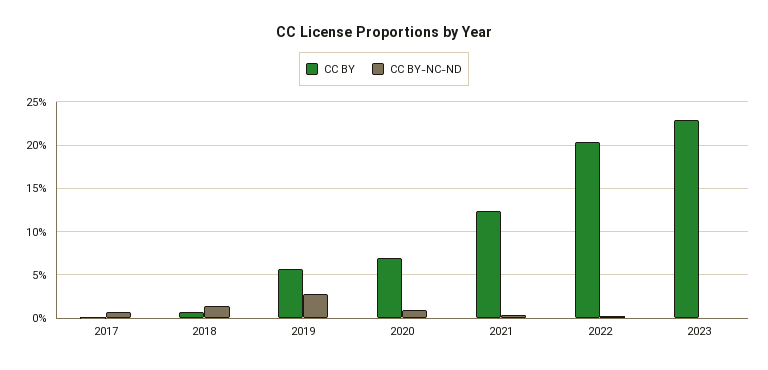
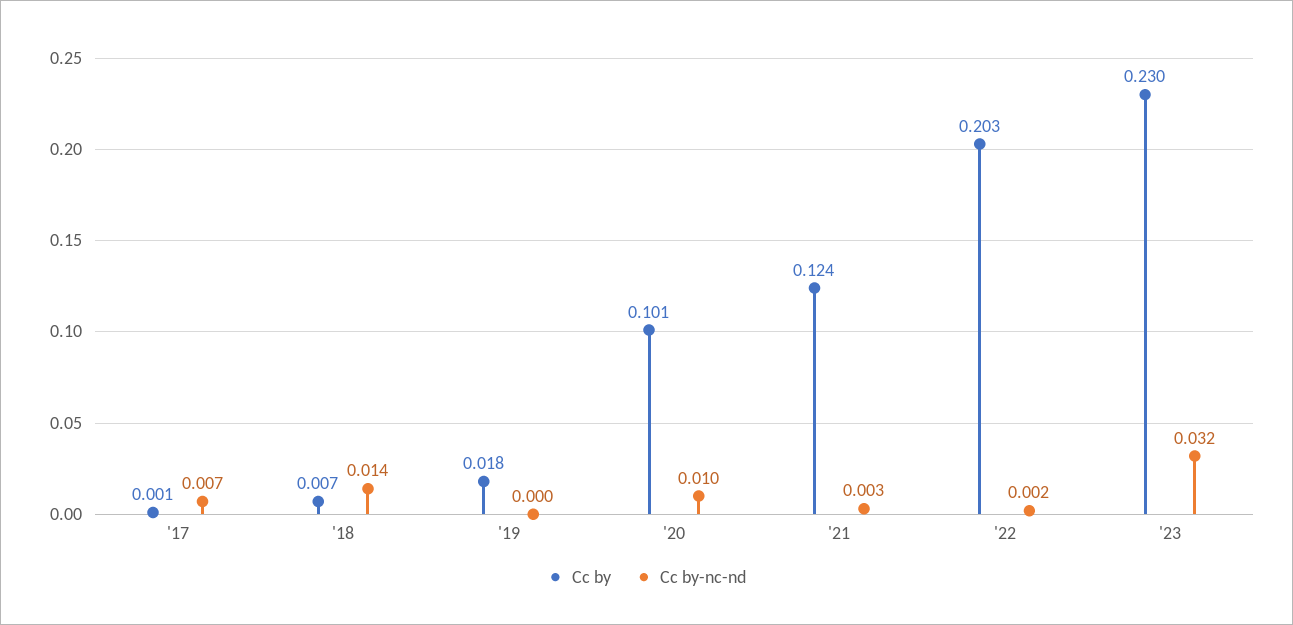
  {
    "CC BY": {
      "2017": 0.001,
      "2018": 0.007,
-     "2019": 0.06,
+     "2019": 0.018,
-     "2020": 0.07,
+     "2020": 0.101,
      "2021": 0.124,
      "2022": 0.203,
      "2023": 0.23
    },
    "CC BY-NC-ND": {
      "2017": 0.007,
      "2018": 0.014,
-     "2019": 0.03,
+     "2019": 0,
      "2020": 0.01,
      "2021": 0.003,
      "2022": 0.002,
-     "2023": 0
+     "2023": 0.032
    }
  }

